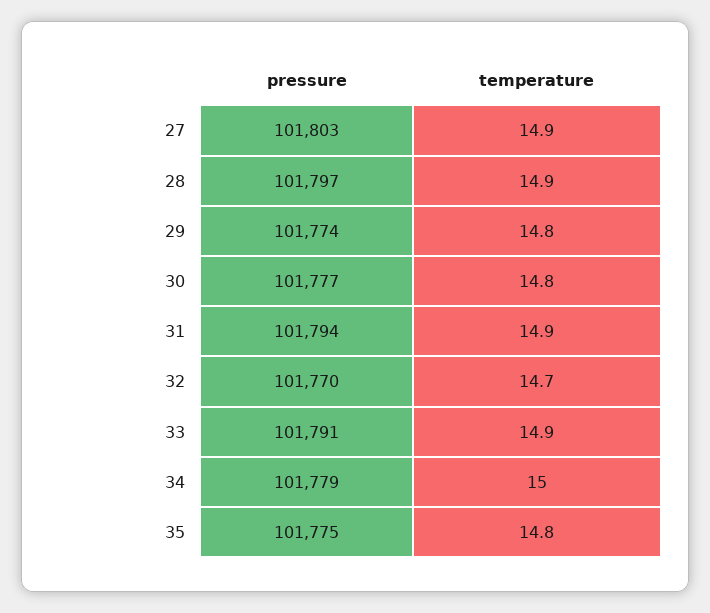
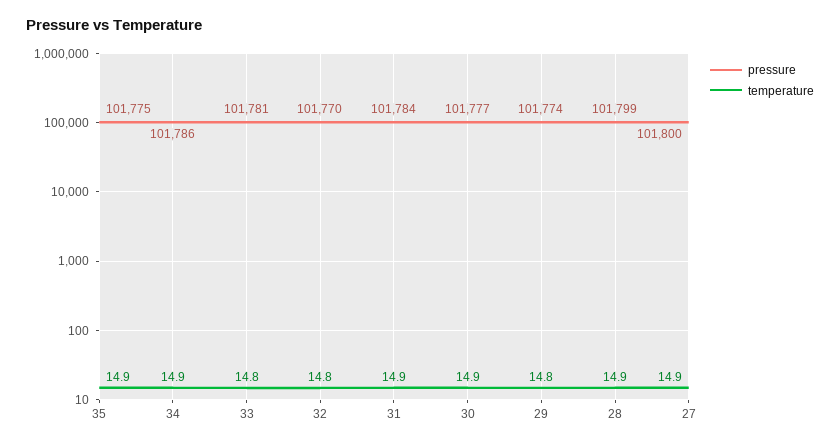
  {
    "pressure": {
-     "27": 101803,
+     "27": 101800,
-     "28": 101797,
+     "28": 101799,
      "29": 101774,
      "30": 101777,
-     "31": 101794,
+     "31": 101784,
      "32": 101770,
-     "33": 101791,
+     "33": 101781,
-     "34": 101779,
+     "34": 101786,
      "35": 101775
    },
    "temperature": {
      "27": 14.9,
      "28": 14.9,
      "29": 14.8,
-     "30": 14.8,
+     "30": 14.9,
      "31": 14.9,
-     "32": 14.7,
+     "32": 14.8,
-     "33": 14.9,
+     "33": 14.8,
-     "34": 15,
+     "34": 14.9,
-     "35": 14.8
+     "35": 14.9
    }
  }

